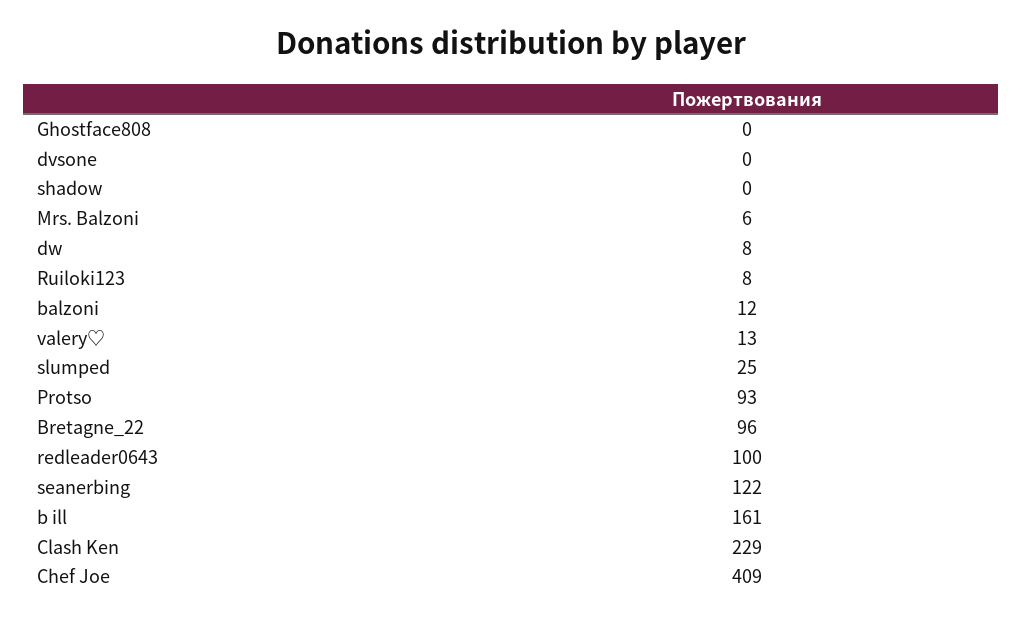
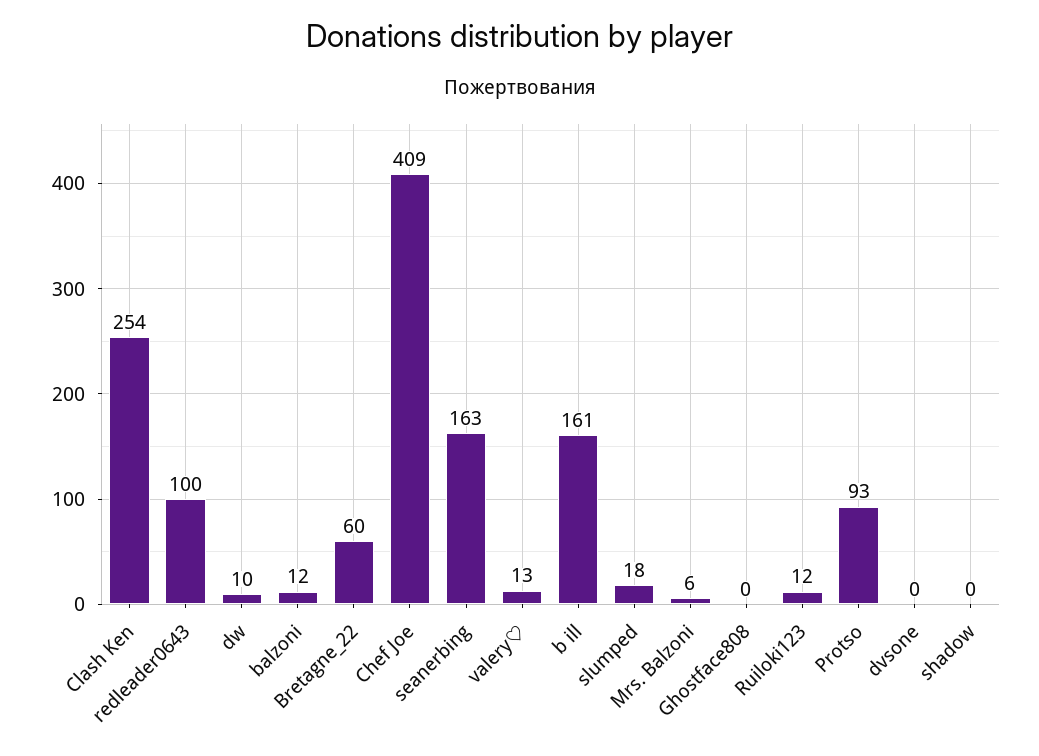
  {
    "Ghostface808": 0,
    "dvsone": 0,
    "shadow": 0,
    "Mrs. Balzoni": 6,
-   "dw": 8,
+   "dw": 10,
-   "Ruiloki123": 8,
+   "Ruiloki123": 12,
    "balzoni": 12,
    "valery♡": 13,
-   "slumped": 25,
+   "slumped": 18,
    "Protso": 93,
-   "Bretagne_22": 96,
+   "Bretagne_22": 60,
    "redleader0643": 100,
-   "seanerbing": 122,
+   "seanerbing": 163,
    "b ill": 161,
-   "Clash Ken": 229,
+   "Clash Ken": 254,
    "Chef Joe": 409
  }

